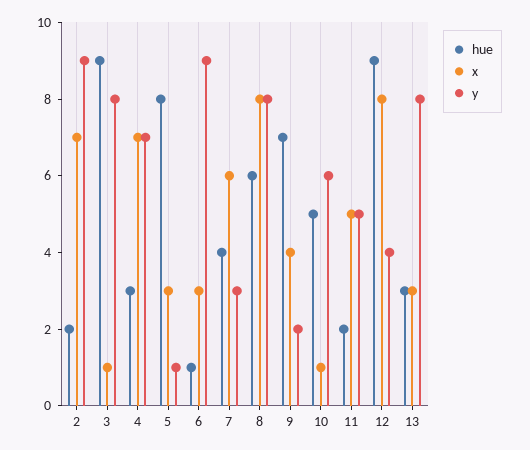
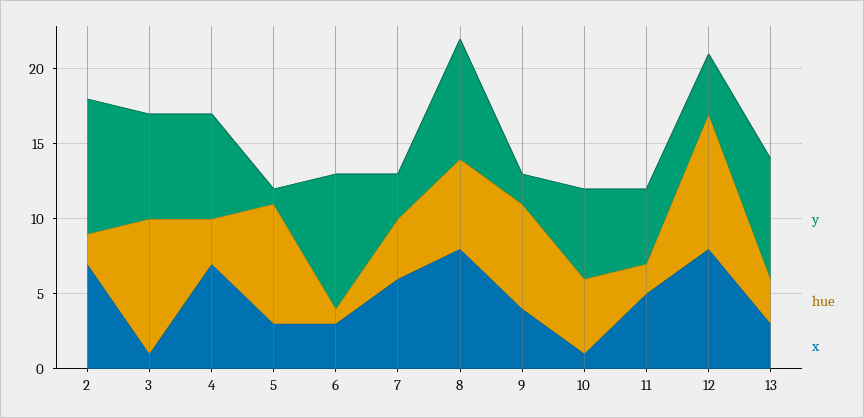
  {
    "hue": {
      "2": 2,
      "3": 9,
      "4": 3,
      "5": 8,
      "6": 1,
      "7": 4,
      "8": 6,
      "9": 7,
      "10": 5,
      "11": 2,
      "12": 9,
      "13": 3
    },
    "x": {
      "2": 7,
      "3": 1,
      "4": 7,
      "5": 3,
      "6": 3,
      "7": 6,
      "8": 8,
      "9": 4,
      "10": 1,
      "11": 5,
      "12": 8,
      "13": 3
    },
    "y": {
      "2": 9,
-     "3": 8,
+     "3": 7,
      "4": 7,
      "5": 1,
      "6": 9,
      "7": 3,
      "8": 8,
      "9": 2,
      "10": 6,
      "11": 5,
      "12": 4,
      "13": 8
    }
  }

